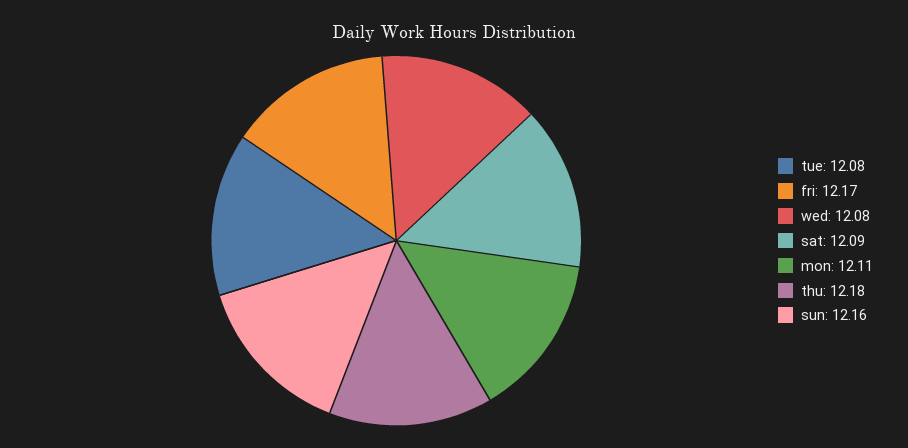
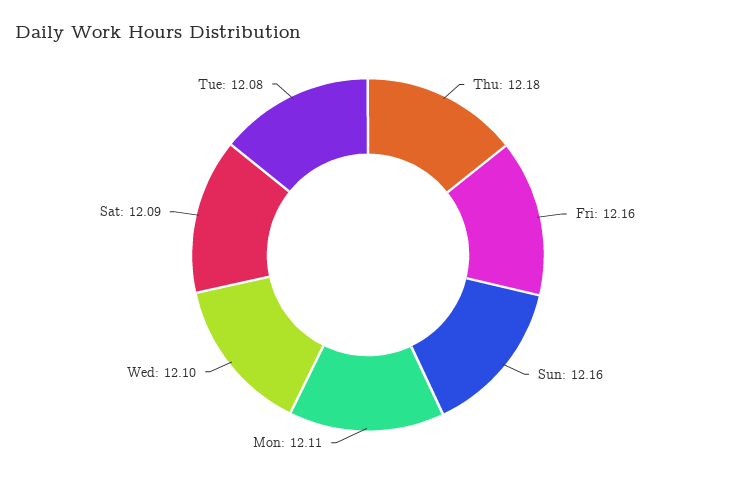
  {
    "tue": 12.08,
-   "fri": 12.17,
+   "fri": 12.16,
-   "wed": 12.08,
+   "wed": 12.1,
    "sat": 12.09,
    "mon": 12.11,
    "thu": 12.18,
    "sun": 12.16
  }

